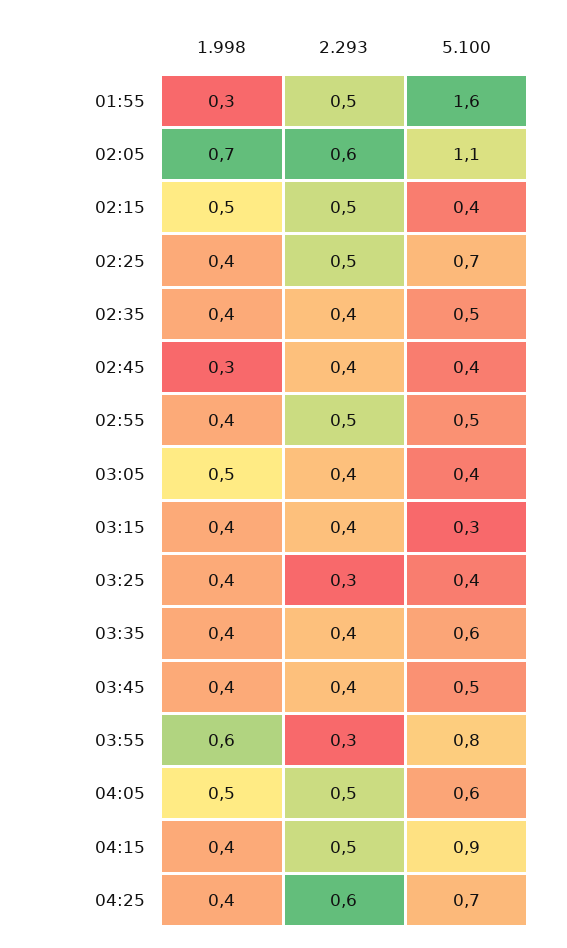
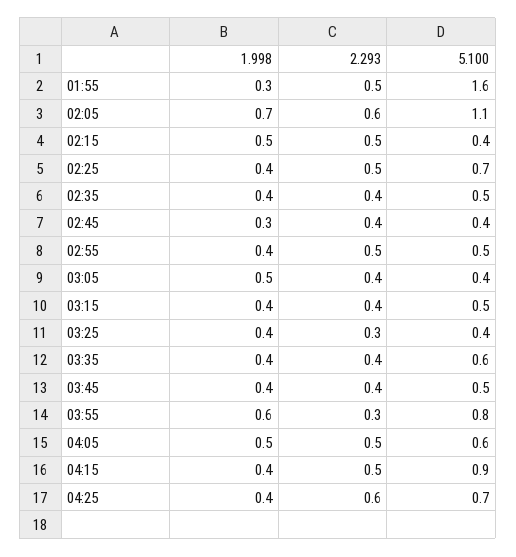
  {
    "1.998": {
      "01:55": 0.3,
      "02:05": 0.7,
      "02:15": 0.5,
      "02:25": 0.4,
      "02:35": 0.4,
      "02:45": 0.3,
      "02:55": 0.4,
      "03:05": 0.5,
      "03:15": 0.4,
      "03:25": 0.4,
      "03:35": 0.4,
      "03:45": 0.4,
      "03:55": 0.6,
      "04:05": 0.5,
      "04:15": 0.4,
      "04:25": 0.4
    },
    "2.293": {
      "01:55": 0.5,
      "02:05": 0.6,
      "02:15": 0.5,
      "02:25": 0.5,
      "02:35": 0.4,
      "02:45": 0.4,
      "02:55": 0.5,
      "03:05": 0.4,
      "03:15": 0.4,
      "03:25": 0.3,
      "03:35": 0.4,
      "03:45": 0.4,
      "03:55": 0.3,
      "04:05": 0.5,
      "04:15": 0.5,
      "04:25": 0.6
    },
    "5.100": {
      "01:55": 1.6,
      "02:05": 1.1,
      "02:15": 0.4,
      "02:25": 0.7,
      "02:35": 0.5,
      "02:45": 0.4,
      "02:55": 0.5,
      "03:05": 0.4,
-     "03:15": 0.3,
+     "03:15": 0.5,
      "03:25": 0.4,
      "03:35": 0.6,
      "03:45": 0.5,
      "03:55": 0.8,
      "04:05": 0.6,
      "04:15": 0.9,
      "04:25": 0.7
    }
  }

